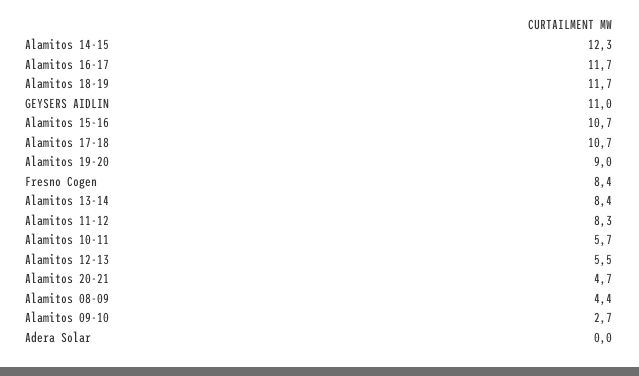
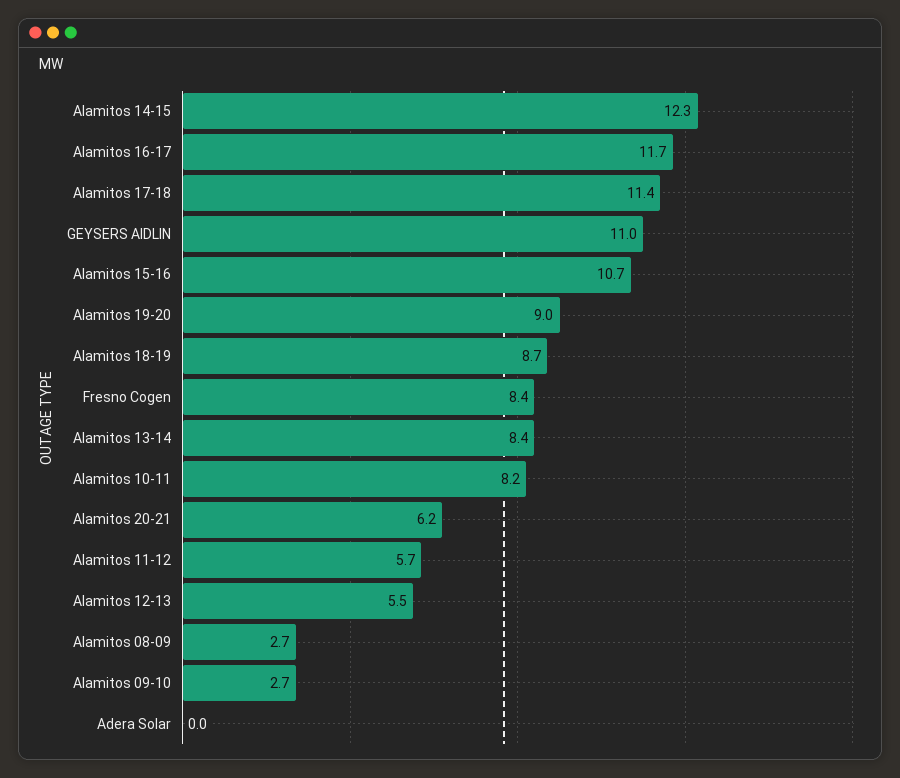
  {
    "Alamitos 14-15": 12.3,
    "Alamitos 16-17": 11.7,
-   "Alamitos 18-19": 11.7,
+   "Alamitos 18-19": 8.7,
    "GEYSERS AIDLIN": 11,
    "Alamitos 15-16": 10.7,
-   "Alamitos 17-18": 10.7,
+   "Alamitos 17-18": 11.4,
    "Alamitos 19-20": 9,
    "Fresno Cogen": 8.4,
    "Alamitos 13-14": 8.4,
-   "Alamitos 11-12": 8.3,
+   "Alamitos 11-12": 5.7,
-   "Alamitos 10-11": 5.7,
+   "Alamitos 10-11": 8.2,
    "Alamitos 12-13": 5.5,
-   "Alamitos 20-21": 4.7,
+   "Alamitos 20-21": 6.2,
-   "Alamitos 08-09": 4.4,
+   "Alamitos 08-09": 2.7,
    "Alamitos 09-10": 2.7,
    "Adera Solar": 0
  }

